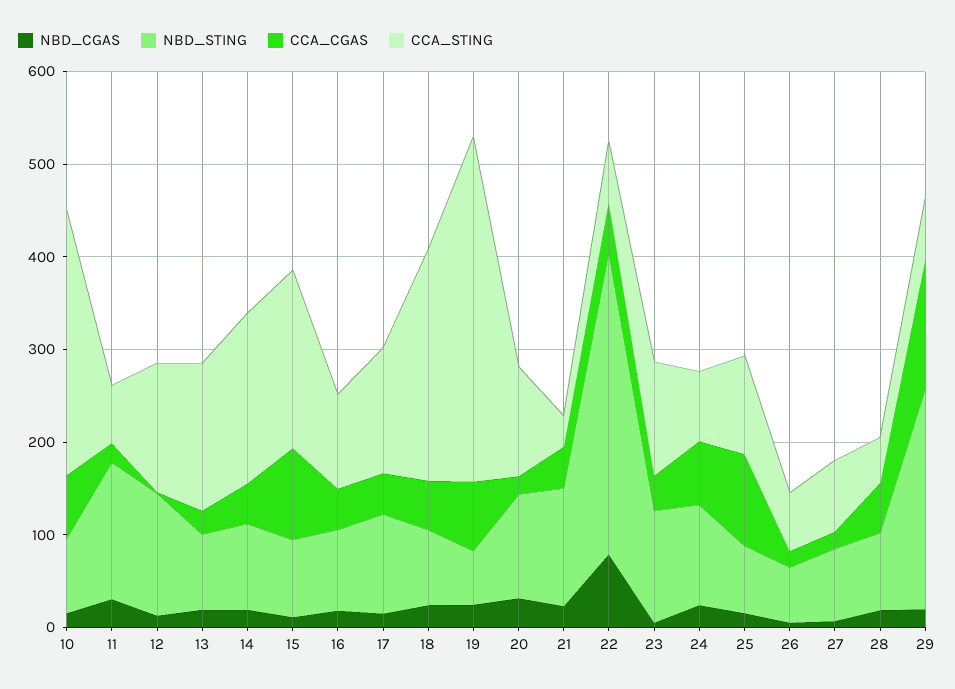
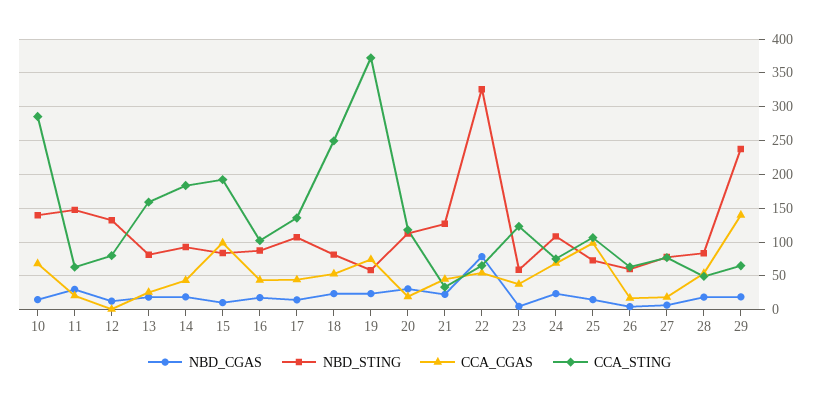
  {
    "NBD_CGAS": {
      "10": 20,
      "11": 30,
      "12": 10,
      "13": 20,
      "14": 20,
      "15": 10,
      "16": 20,
      "17": 10,
      "18": 20,
      "19": 20,
      "20": 30,
      "21": 20,
      "22": 80,
      "23": 0,
      "24": 20,
      "25": 20,
      "26": 0,
      "27": 10,
      "28": 20,
      "29": 20
    },
    "NBD_STING": {
-     "10": 80,
+     "10": 140,
      "11": 150,
      "12": 130,
      "13": 80,
      "14": 90,
      "15": 80,
      "16": 90,
      "17": 110,
      "18": 80,
      "19": 60,
      "20": 110,
      "21": 130,
      "22": 330,
-     "23": 120,
+     "23": 60,
      "24": 110,
      "25": 70,
      "26": 60,
      "27": 80,
      "28": 80,
      "29": 240
    },
    "CCA_CGAS": {
      "10": 70,
      "11": 20,
      "12": 0,
      "13": 30,
      "14": 40,
      "15": 100,
      "16": 40,
      "17": 40,
      "18": 50,
      "19": 70,
      "20": 20,
      "21": 50,
      "22": 50,
      "23": 40,
      "24": 70,
      "25": 100,
      "26": 20,
      "27": 20,
      "28": 50,
      "29": 140
    },
    "CCA_STING": {
      "10": 290,
      "11": 60,
-     "12": 140,
+     "12": 80,
      "13": 160,
      "14": 180,
      "15": 190,
      "16": 100,
      "17": 140,
      "18": 250,
      "19": 370,
      "20": 120,
      "21": 30,
      "22": 70,
      "23": 120,
      "24": 80,
      "25": 110,
      "26": 60,
      "27": 80,
      "28": 50,
      "29": 70
    }
  }

